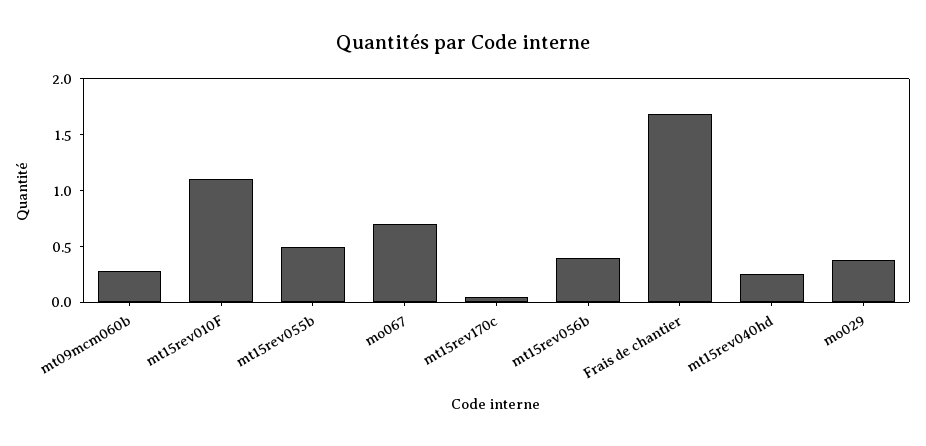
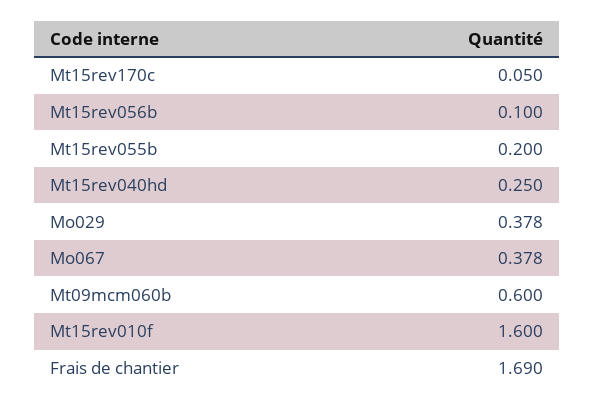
  {
-   "mt09mcm060b": 0.3,
+   "mt09mcm060b": 0.6,
-   "mt15rev010F": 1.1,
+   "mt15rev010F": 1.6,
-   "mt15rev055b": 0.5,
+   "mt15rev055b": 0.2,
-   "mo067": 0.7,
+   "mo067": 0.378,
    "mt15rev170c": 0.05,
-   "mt15rev056b": 0.4,
+   "mt15rev056b": 0.1,
    "Frais de chantier": 1.69,
    "mt15rev040hd": 0.25,
    "mo029": 0.378
  }

